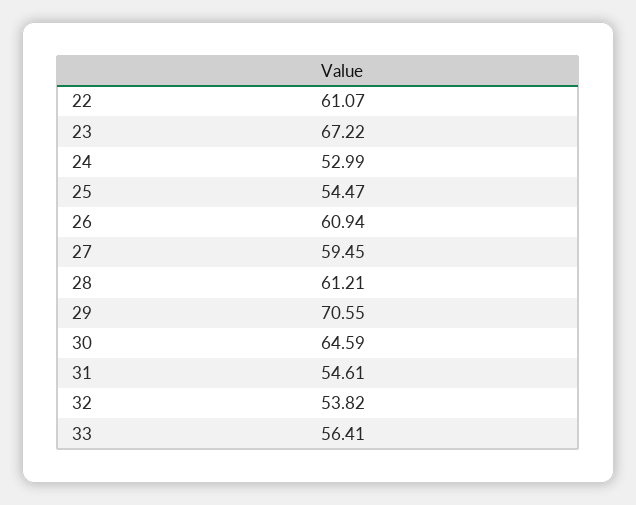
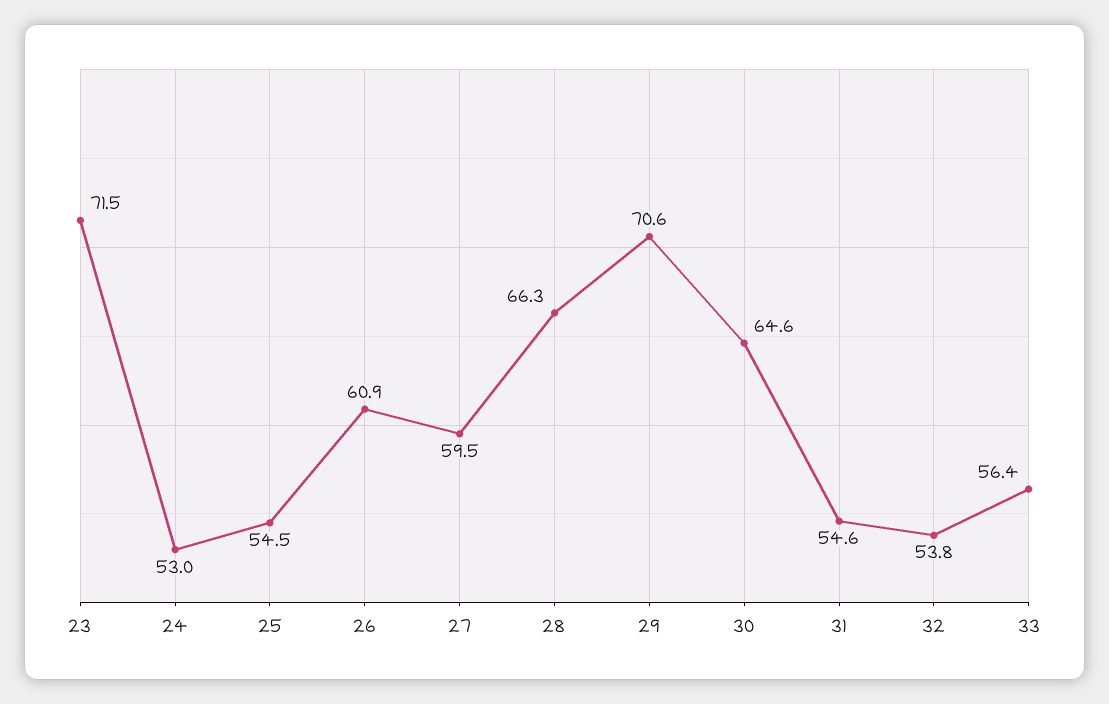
  {
-   "22": 61.07,
-   "23": 67.22,
+   "23": 71.5,
    "24": 52.99,
    "25": 54.47,
    "26": 60.94,
    "27": 59.45,
-   "28": 61.21,
+   "28": 66.3,
    "29": 70.55,
    "30": 64.59,
    "31": 54.61,
    "32": 53.82,
    "33": 56.41
  }

